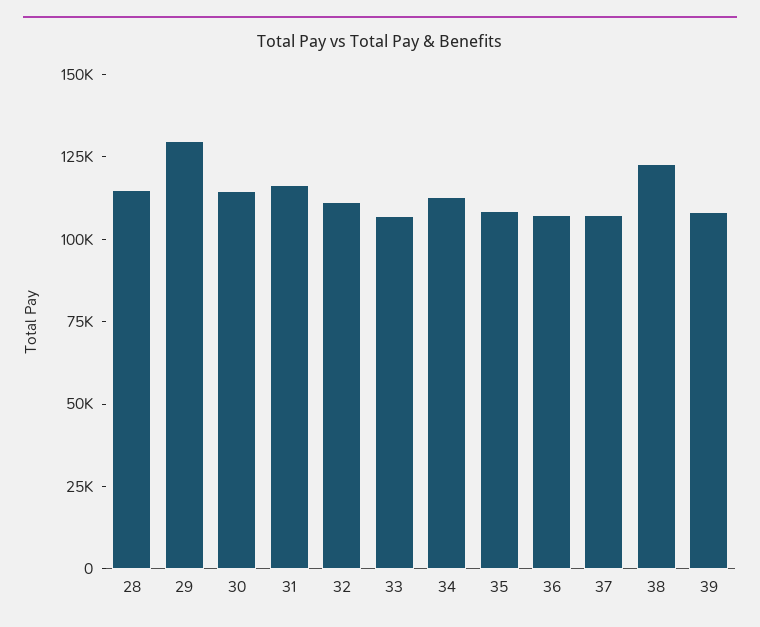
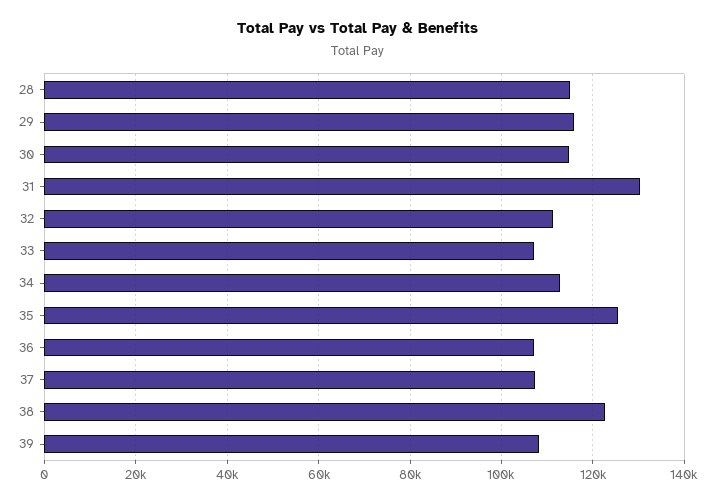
  {
    "28": 114000,
-   "29": 130000,
+   "29": 116000,
    "30": 114000,
-   "31": 115000,
+   "31": 130000,
    "32": 112000,
    "33": 108000,
    "34": 112000,
-   "35": 110000,
+   "35": 126000,
    "36": 108000,
    "37": 108000,
    "38": 122000,
    "39": 108000
  }

